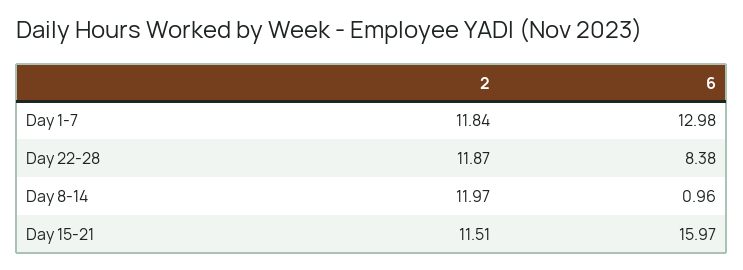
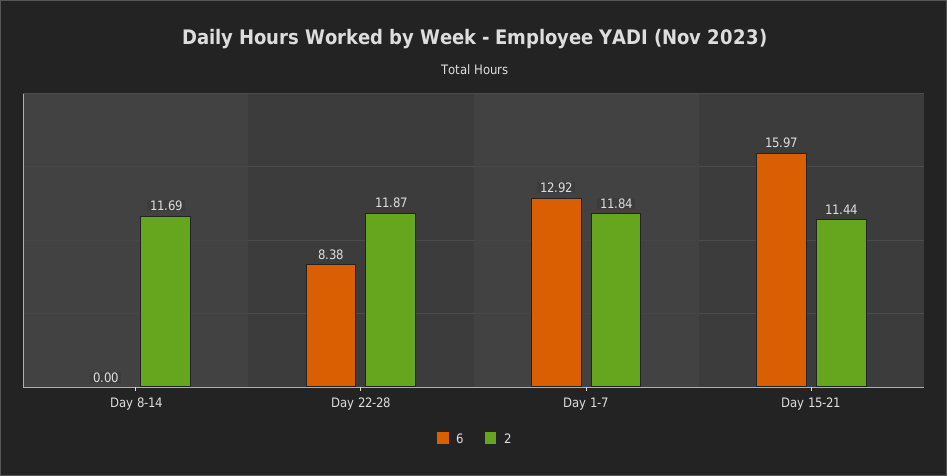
  {
    "2": {
      "Day 1-7": 11.84,
      "Day 22-28": 11.87,
-     "Day 8-14": 11.97,
+     "Day 8-14": 11.69,
-     "Day 15-21": 11.51
+     "Day 15-21": 11.44
    },
    "6": {
-     "Day 1-7": 12.98,
+     "Day 1-7": 12.92,
      "Day 22-28": 8.38,
-     "Day 8-14": 0.96,
+     "Day 8-14": 0,
      "Day 15-21": 15.97
    }
  }

